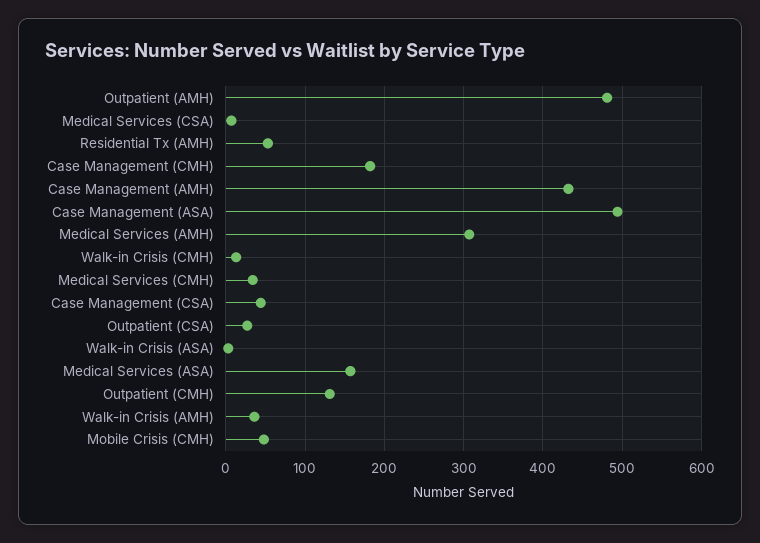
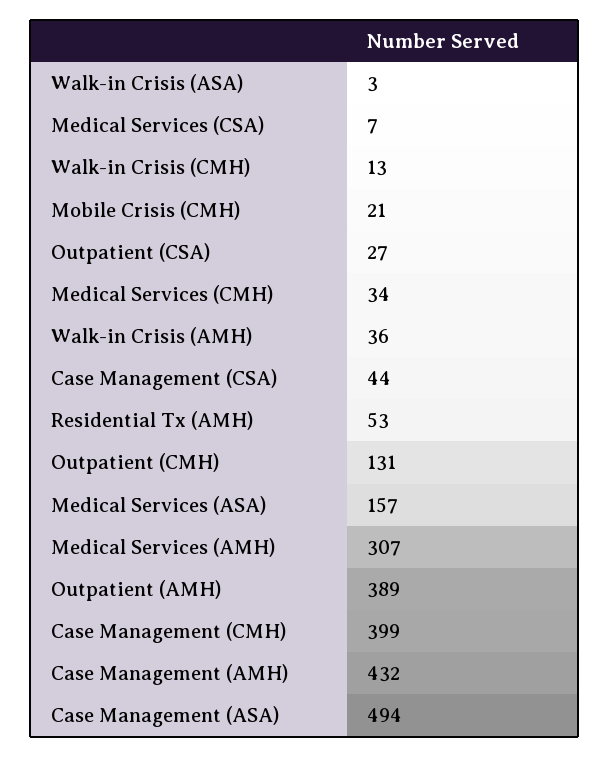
  {
-   "Outpatient (AMH)": 480,
+   "Outpatient (AMH)": 389,
    "Medical Services (CSA)": 7,
    "Residential Tx (AMH)": 53,
-   "Case Management (CMH)": 180,
+   "Case Management (CMH)": 399,
    "Case Management (AMH)": 432,
    "Case Management (ASA)": 494,
    "Medical Services (AMH)": 307,
    "Walk-in Crisis (CMH)": 13,
    "Medical Services (CMH)": 34,
    "Case Management (CSA)": 44,
    "Outpatient (CSA)": 27,
    "Walk-in Crisis (ASA)": 3,
    "Medical Services (ASA)": 157,
    "Outpatient (CMH)": 131,
    "Walk-in Crisis (AMH)": 36,
-   "Mobile Crisis (CMH)": 50
+   "Mobile Crisis (CMH)": 21
  }

